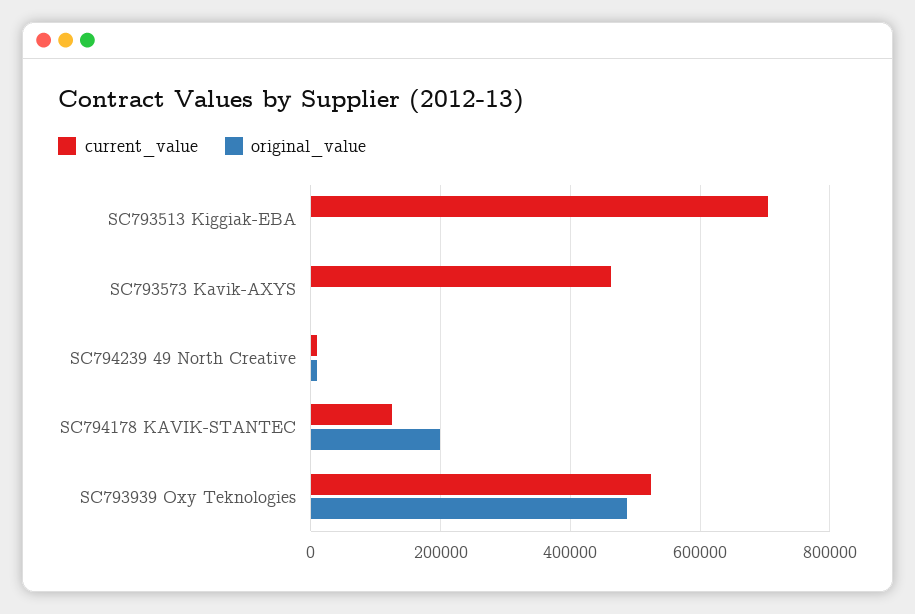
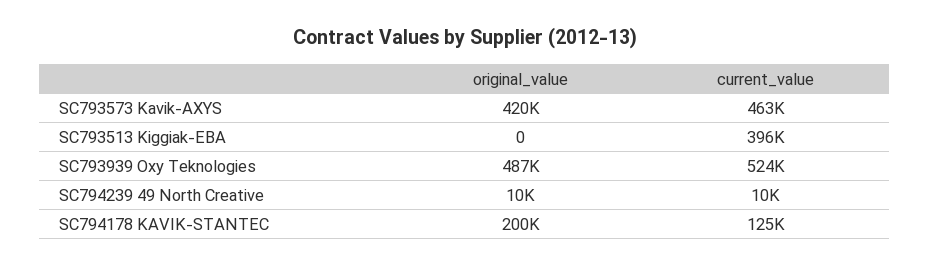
  {
    "current_value": {
-     "SC793513 Kiggiak-EBA": 700000,
+     "SC793513 Kiggiak-EBA": 396000,
      "SC793573 Kavik-AXYS": 463000,
      "SC794239 49 North Creative": 10000,
      "SC794178 KAVIK-STANTEC": 125000,
      "SC793939 Oxy Teknologies": 524000
    },
    "original_value": {
      "SC793513 Kiggiak-EBA": 0,
-     "SC793573 Kavik-AXYS": 0,
+     "SC793573 Kavik-AXYS": 420000,
      "SC794239 49 North Creative": 10000,
      "SC794178 KAVIK-STANTEC": 200000,
      "SC793939 Oxy Teknologies": 487000
    }
  }

